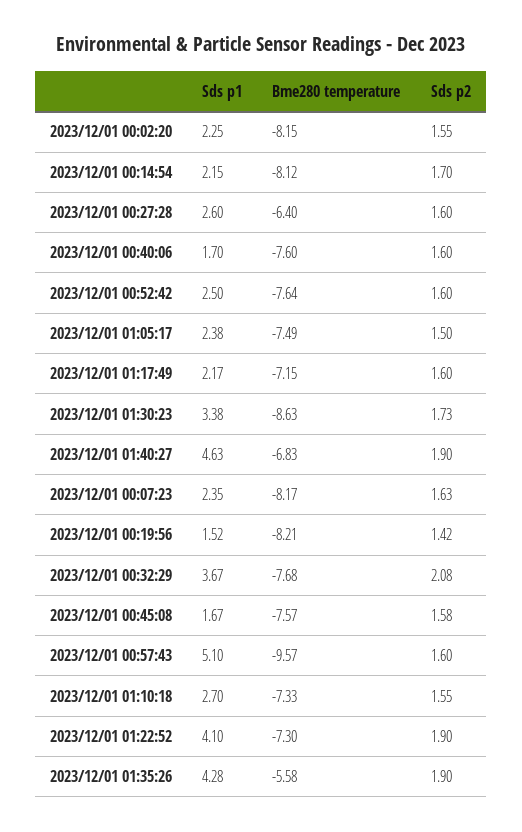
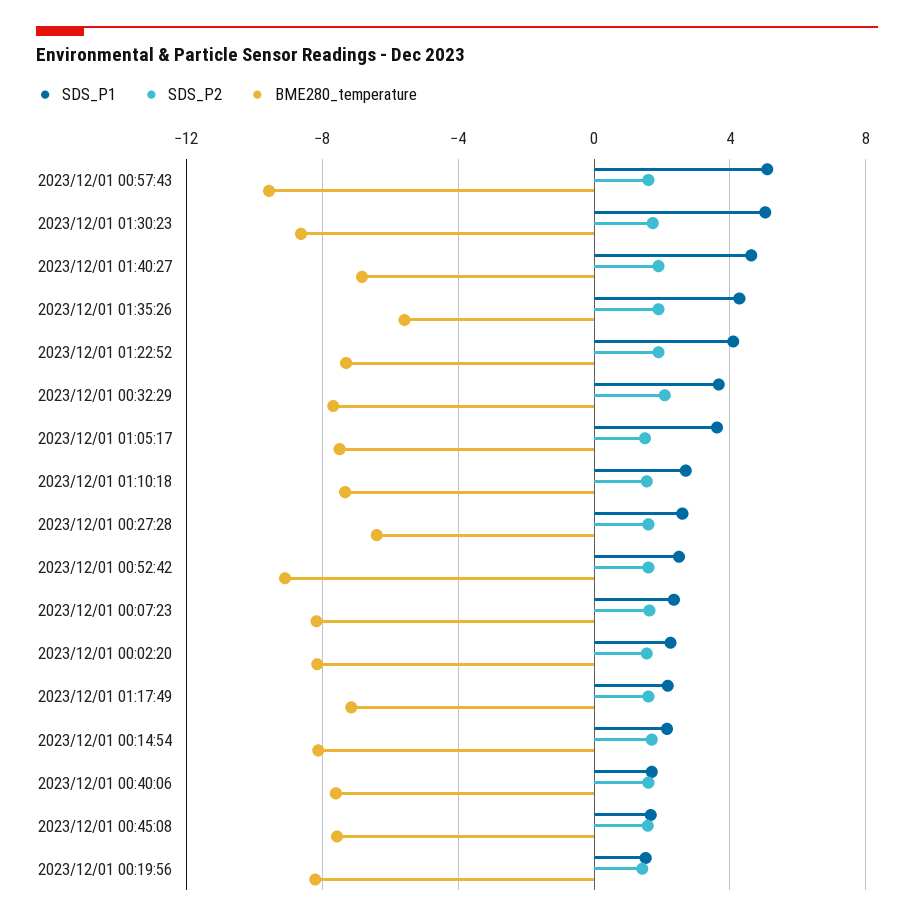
  {
    "Sds p1": {
      "2023/12/01 00:02:20": 2.25,
      "2023/12/01 00:14:54": 2.15,
      "2023/12/01 00:27:28": 2.6,
      "2023/12/01 00:40:06": 1.7,
      "2023/12/01 00:52:42": 2.5,
-     "2023/12/01 01:05:17": 2.38,
+     "2023/12/01 01:05:17": 3.5,
      "2023/12/01 01:17:49": 2.17,
-     "2023/12/01 01:30:23": 3.38,
+     "2023/12/01 01:30:23": 5,
      "2023/12/01 01:40:27": 4.63,
      "2023/12/01 00:07:23": 2.35,
      "2023/12/01 00:19:56": 1.52,
      "2023/12/01 00:32:29": 3.67,
      "2023/12/01 00:45:08": 1.67,
      "2023/12/01 00:57:43": 5.1,
      "2023/12/01 01:10:18": 2.7,
      "2023/12/01 01:22:52": 4.1,
      "2023/12/01 01:35:26": 4.28
    },
    "Bme280 temperature": {
      "2023/12/01 00:02:20": -8.15,
      "2023/12/01 00:14:54": -8.12,
      "2023/12/01 00:27:28": -6.4,
      "2023/12/01 00:40:06": -7.6,
-     "2023/12/01 00:52:42": -7.64,
+     "2023/12/01 00:52:42": -9,
      "2023/12/01 01:05:17": -7.49,
      "2023/12/01 01:17:49": -7.15,
      "2023/12/01 01:30:23": -8.63,
      "2023/12/01 01:40:27": -6.83,
      "2023/12/01 00:07:23": -8.17,
      "2023/12/01 00:19:56": -8.21,
      "2023/12/01 00:32:29": -7.68,
      "2023/12/01 00:45:08": -7.57,
      "2023/12/01 00:57:43": -9.57,
      "2023/12/01 01:10:18": -7.33,
      "2023/12/01 01:22:52": -7.3,
      "2023/12/01 01:35:26": -5.58
    },
    "Sds p2": {
      "2023/12/01 00:02:20": 1.55,
      "2023/12/01 00:14:54": 1.7,
      "2023/12/01 00:27:28": 1.6,
      "2023/12/01 00:40:06": 1.6,
      "2023/12/01 00:52:42": 1.6,
      "2023/12/01 01:05:17": 1.5,
      "2023/12/01 01:17:49": 1.6,
      "2023/12/01 01:30:23": 1.73,
      "2023/12/01 01:40:27": 1.9,
      "2023/12/01 00:07:23": 1.63,
      "2023/12/01 00:19:56": 1.42,
      "2023/12/01 00:32:29": 2.08,
      "2023/12/01 00:45:08": 1.58,
      "2023/12/01 00:57:43": 1.6,
      "2023/12/01 01:10:18": 1.55,
      "2023/12/01 01:22:52": 1.9,
      "2023/12/01 01:35:26": 1.9
    }
  }

